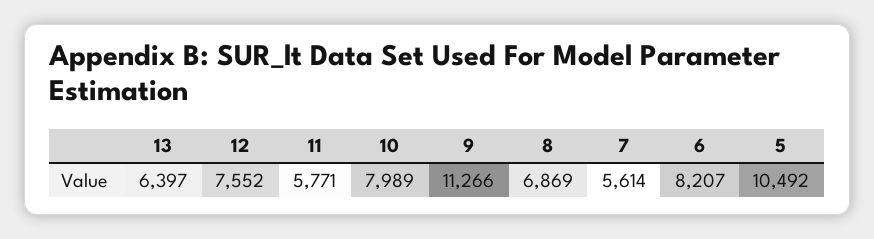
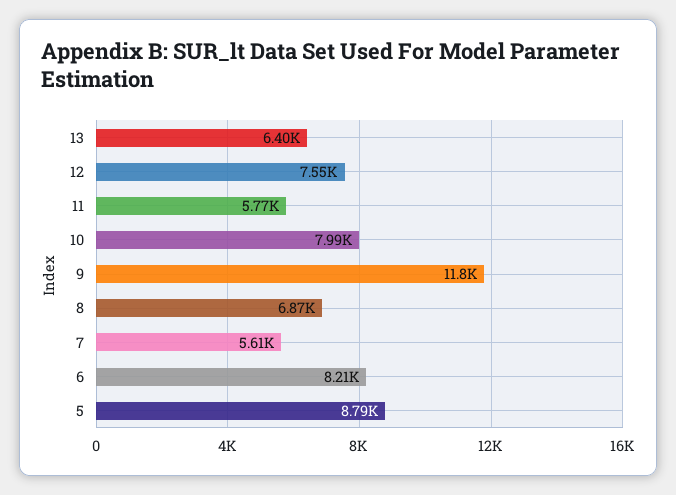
  {
    "13": 6397,
    "12": 7552,
    "11": 5771,
    "10": 7989,
-   "9": 11266,
+   "9": 11800,
    "8": 6869,
    "7": 5614,
    "6": 8207,
-   "5": 10492
+   "5": 8790
  }

